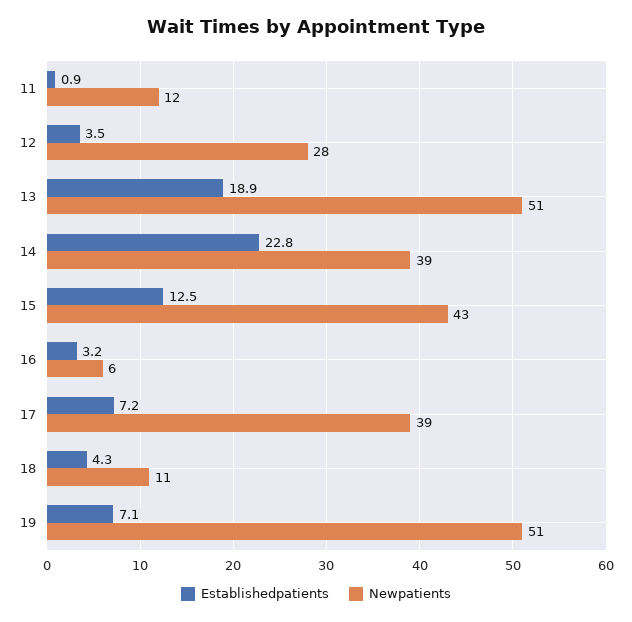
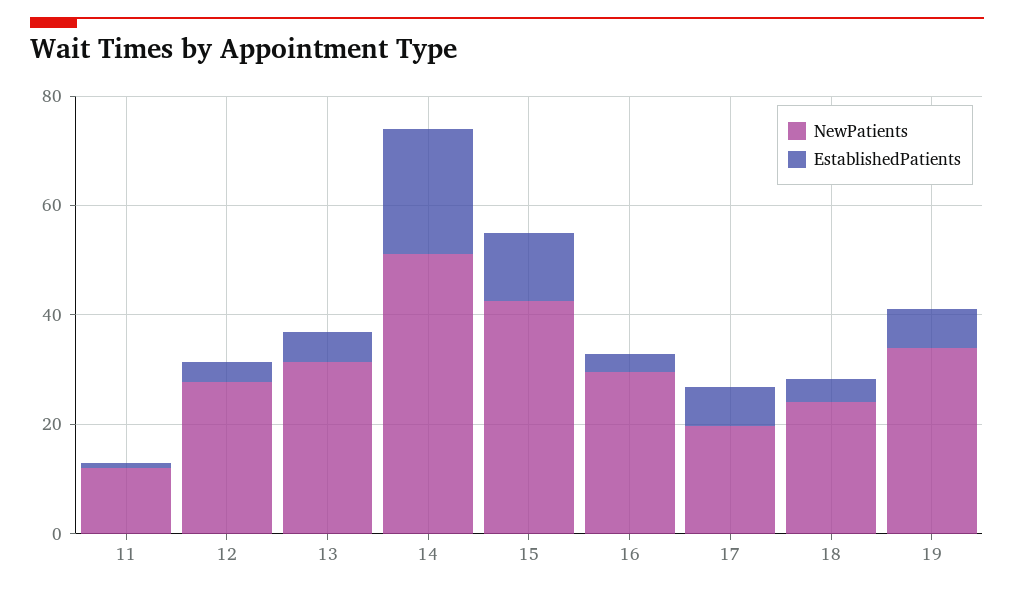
  {
    "Establishedpatients": {
      "11": 0.9,
      "12": 3.5,
-     "13": 18.9,
+     "13": 5,
      "14": 22.8,
      "15": 12.5,
      "16": 3.2,
      "17": 7.2,
      "18": 4.3,
      "19": 7.1
    },
    "Newpatients": {
      "11": 12,
      "12": 28,
-     "13": 51,
+     "13": 30,
-     "14": 39,
+     "14": 50,
      "15": 43,
-     "16": 6,
+     "16": 30,
-     "17": 39,
+     "17": 20,
-     "18": 11,
+     "18": 25,
-     "19": 51
+     "19": 35
    }
  }

